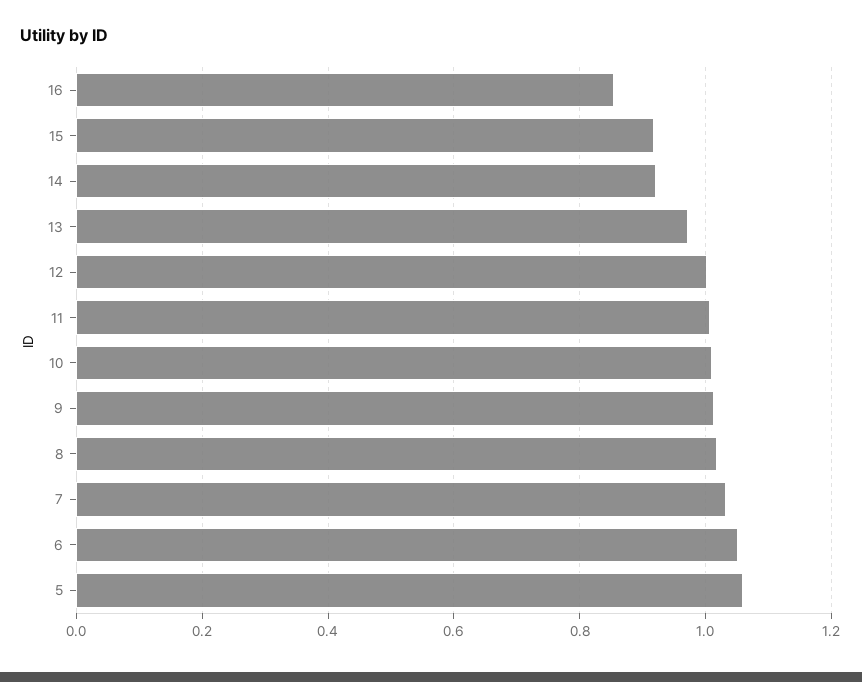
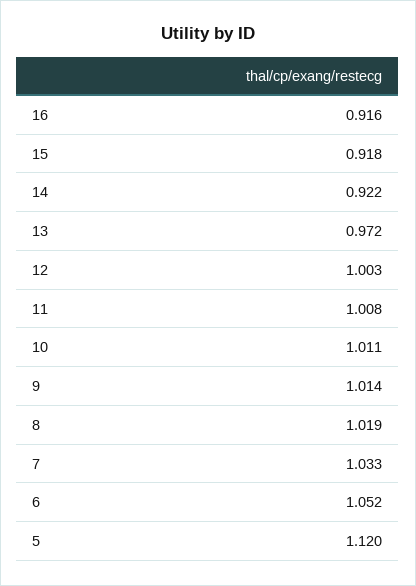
  {
-   "16": 0.86,
+   "16": 0.916,
    "15": 0.918,
    "14": 0.922,
    "13": 0.972,
    "12": 1.003,
    "11": 1.008,
    "10": 1.011,
    "9": 1.014,
    "8": 1.019,
    "7": 1.033,
    "6": 1.052,
-   "5": 1.06
+   "5": 1.12
  }

